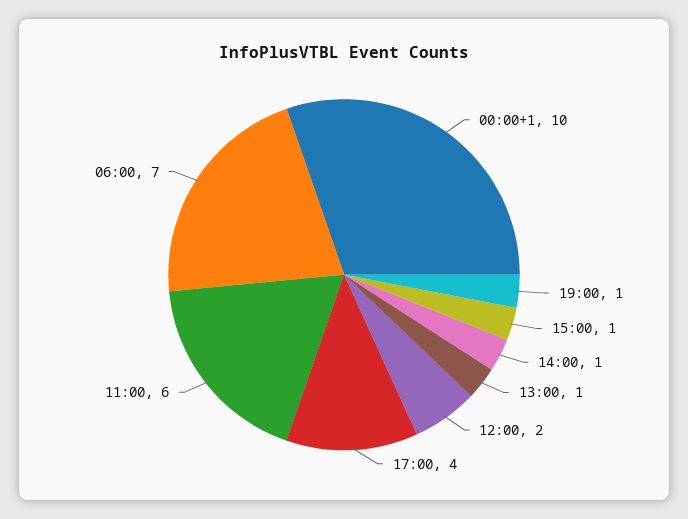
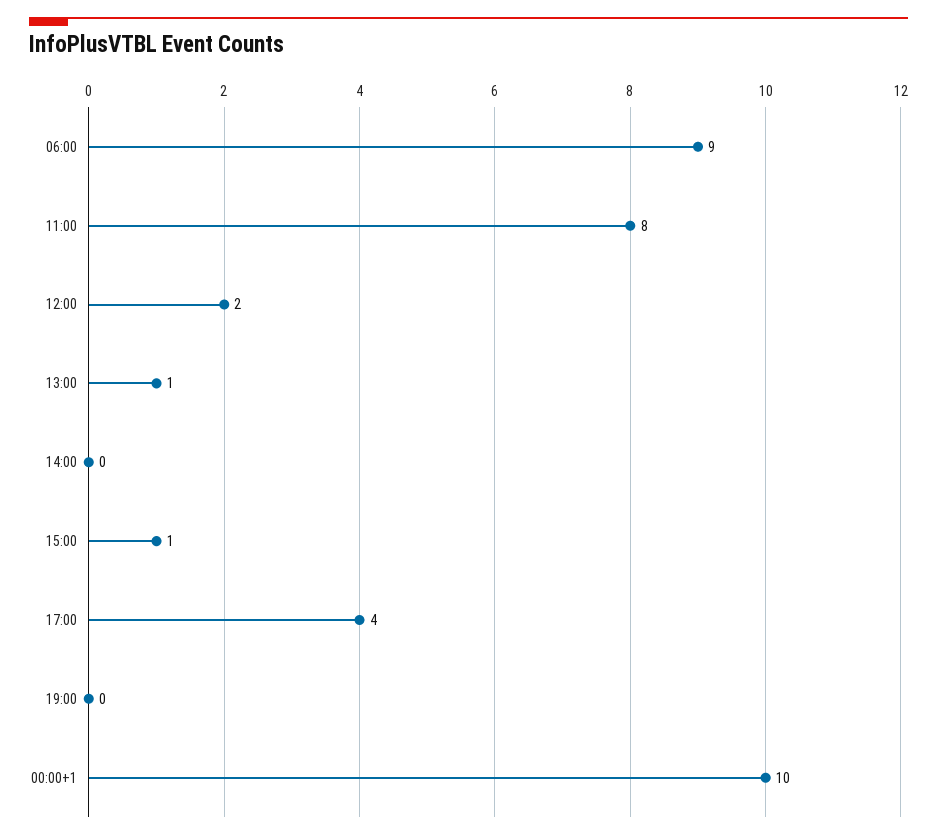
  {
    "00:00+1": 10,
-   "19:00": 1,
+   "19:00": 0,
    "15:00": 1,
-   "14:00": 1,
+   "14:00": 0,
    "13:00": 1,
    "12:00": 2,
    "17:00": 4,
-   "11:00": 6,
+   "11:00": 8,
-   "06:00": 7
+   "06:00": 9
  }

